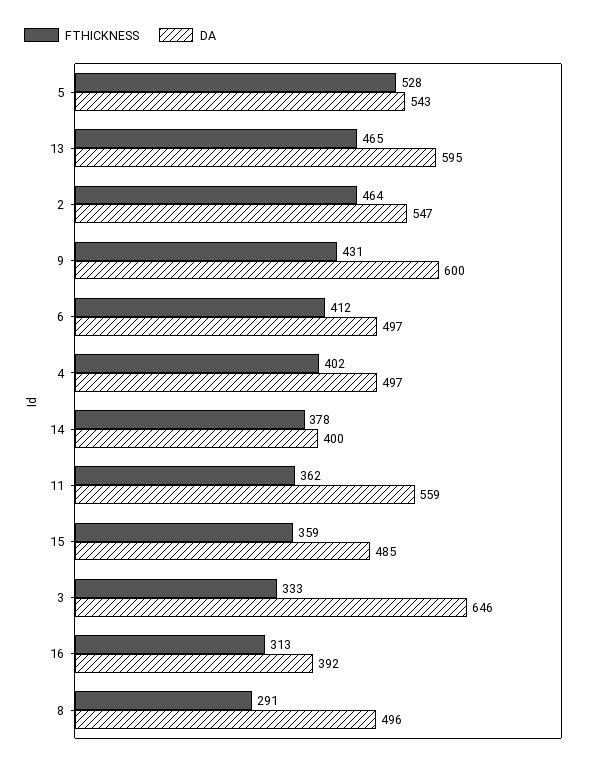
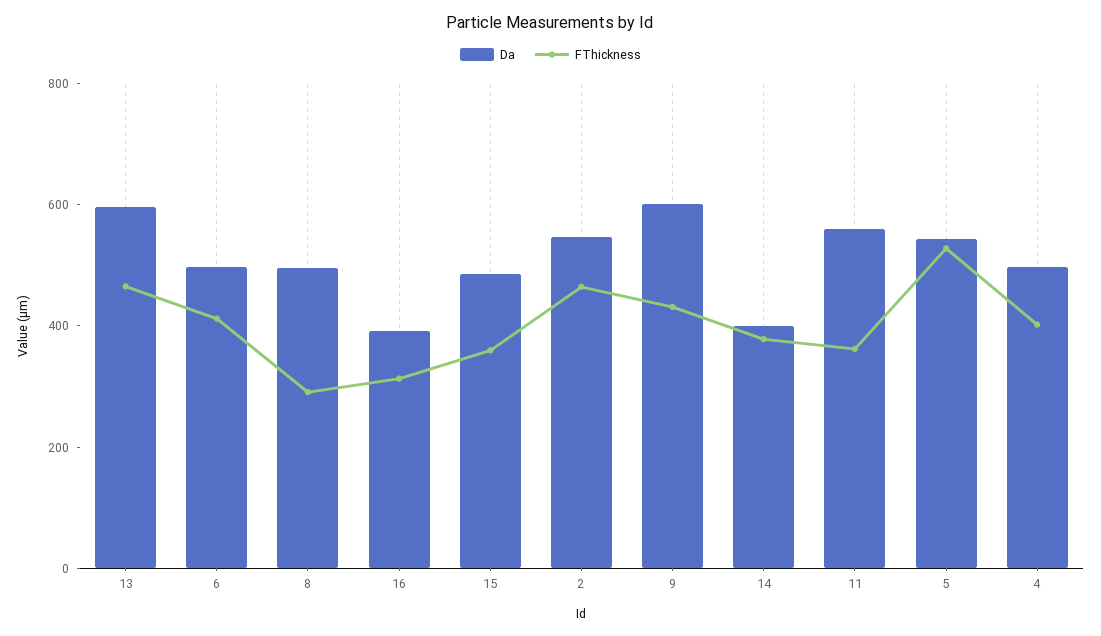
  {
    "FTHICKNESS": {
      "5": 528,
      "13": 465,
      "2": 464,
      "9": 431,
      "6": 412,
      "4": 402,
      "14": 378,
      "11": 362,
      "15": 359,
-     "3": 333,
      "16": 313,
      "8": 291
    },
    "DA": {
      "5": 543,
      "13": 595,
      "2": 547,
      "9": 600,
      "6": 497,
      "4": 497,
      "14": 400,
      "11": 559,
      "15": 485,
-     "3": 646,
      "16": 392,
      "8": 496
    }
  }

